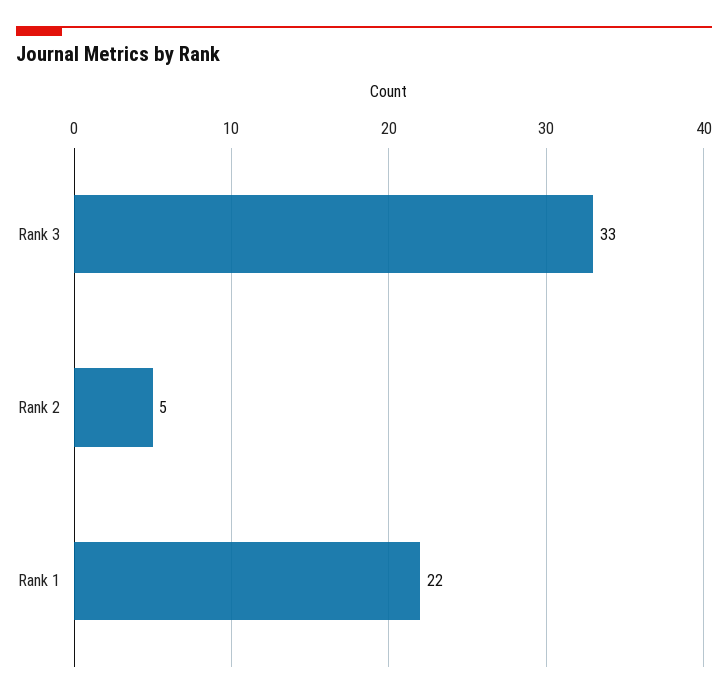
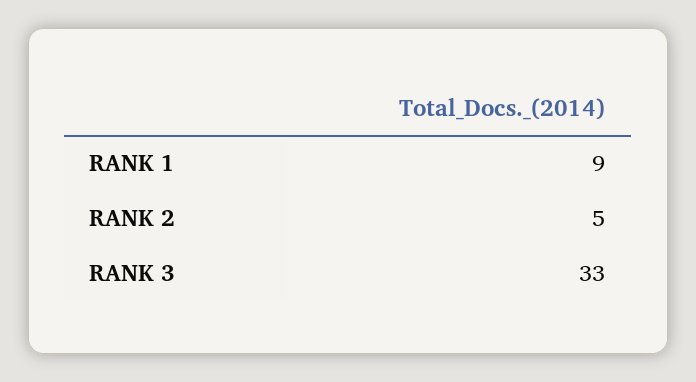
  {
    "Rank 3": 33,
    "Rank 2": 5,
-   "Rank 1": 22
+   "Rank 1": 9
  }

